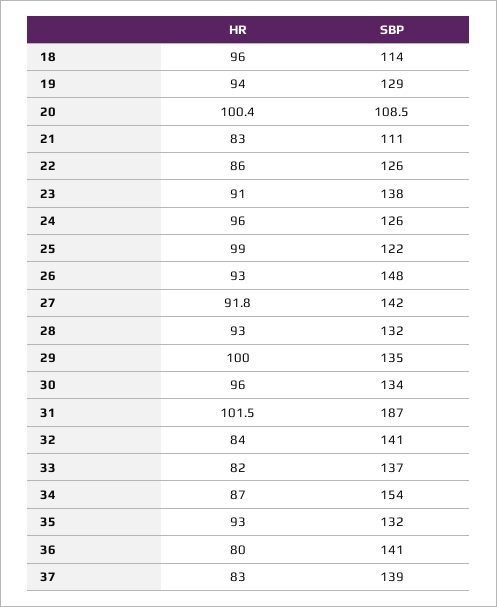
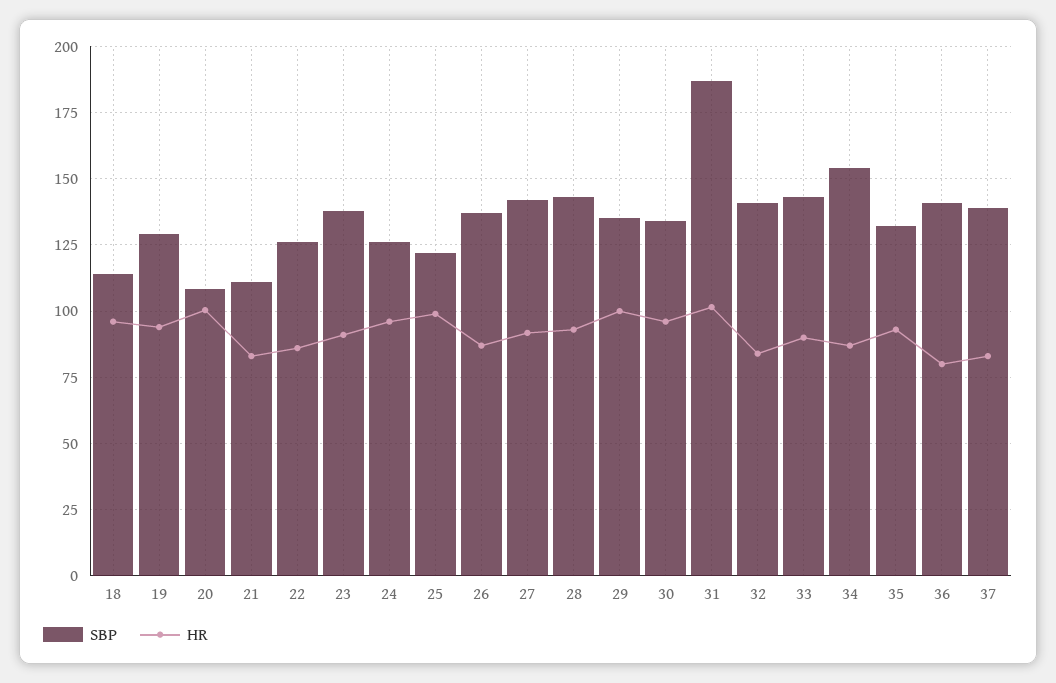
  {
    "HR": {
      "18": 96,
      "19": 94,
      "20": 100.4,
      "21": 83,
      "22": 86,
      "23": 91,
      "24": 96,
      "25": 99,
-     "26": 93,
+     "26": 87.5,
      "27": 91.8,
      "28": 93,
      "29": 100,
      "30": 96,
      "31": 101.5,
      "32": 84,
-     "33": 82,
+     "33": 90,
      "34": 87,
      "35": 93,
      "36": 80,
      "37": 83
    },
    "SBP": {
      "18": 114,
      "19": 129,
      "20": 108.5,
      "21": 111,
      "22": 126,
      "23": 138,
      "24": 126,
      "25": 122,
-     "26": 148,
+     "26": 137.5,
      "27": 142,
-     "28": 132,
+     "28": 142.5,
      "29": 135,
      "30": 134,
      "31": 187,
      "32": 141,
-     "33": 137,
+     "33": 142.5,
      "34": 154,
      "35": 132,
      "36": 141,
      "37": 139
    }
  }

